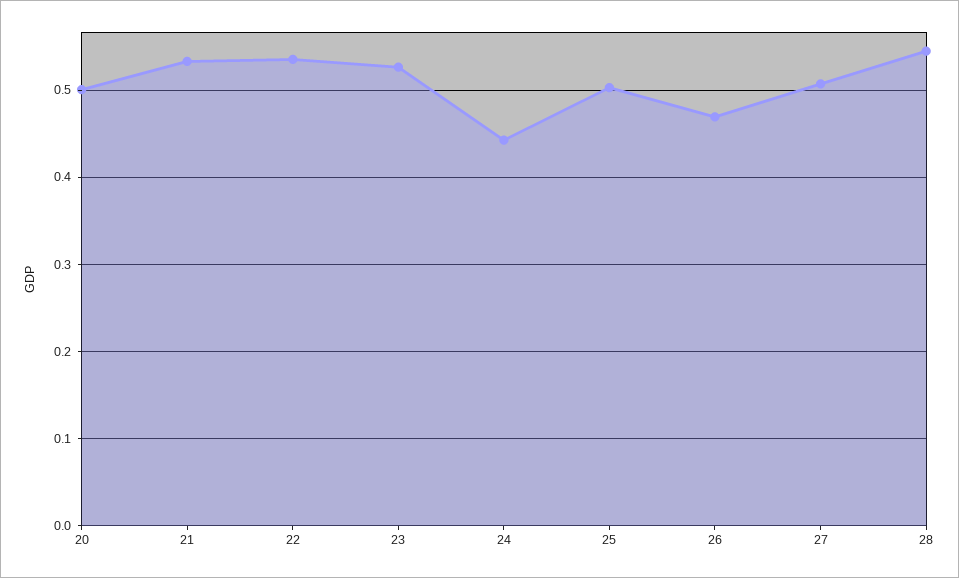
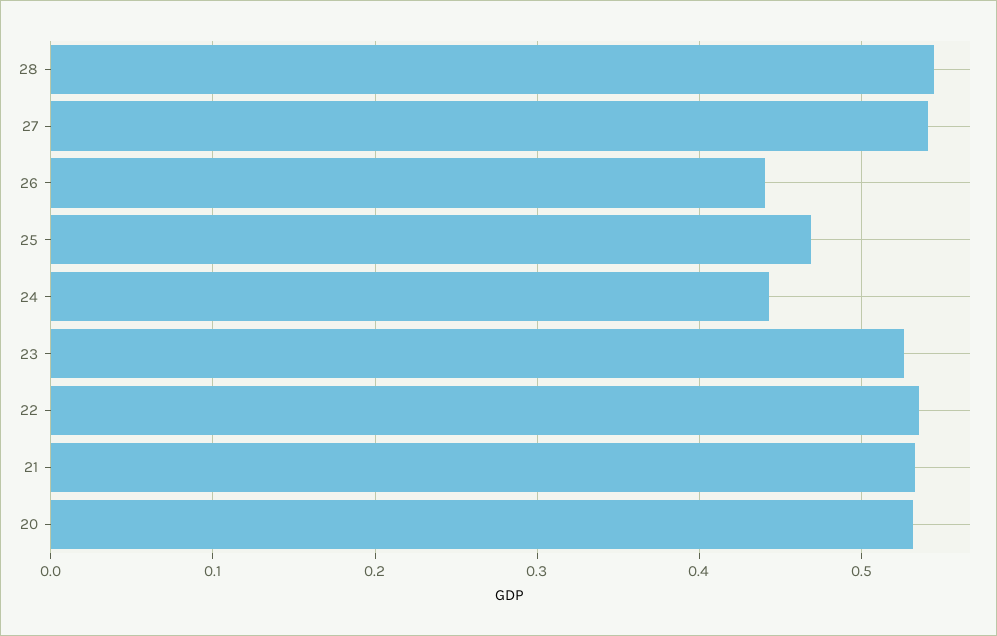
  {
-   "20": 0.5,
+   "20": 0.53,
    "21": 0.53,
    "22": 0.54,
    "23": 0.53,
    "24": 0.44,
-   "25": 0.5,
+   "25": 0.47,
-   "26": 0.47,
+   "26": 0.44,
-   "27": 0.51,
+   "27": 0.54,
    "28": 0.54
  }

